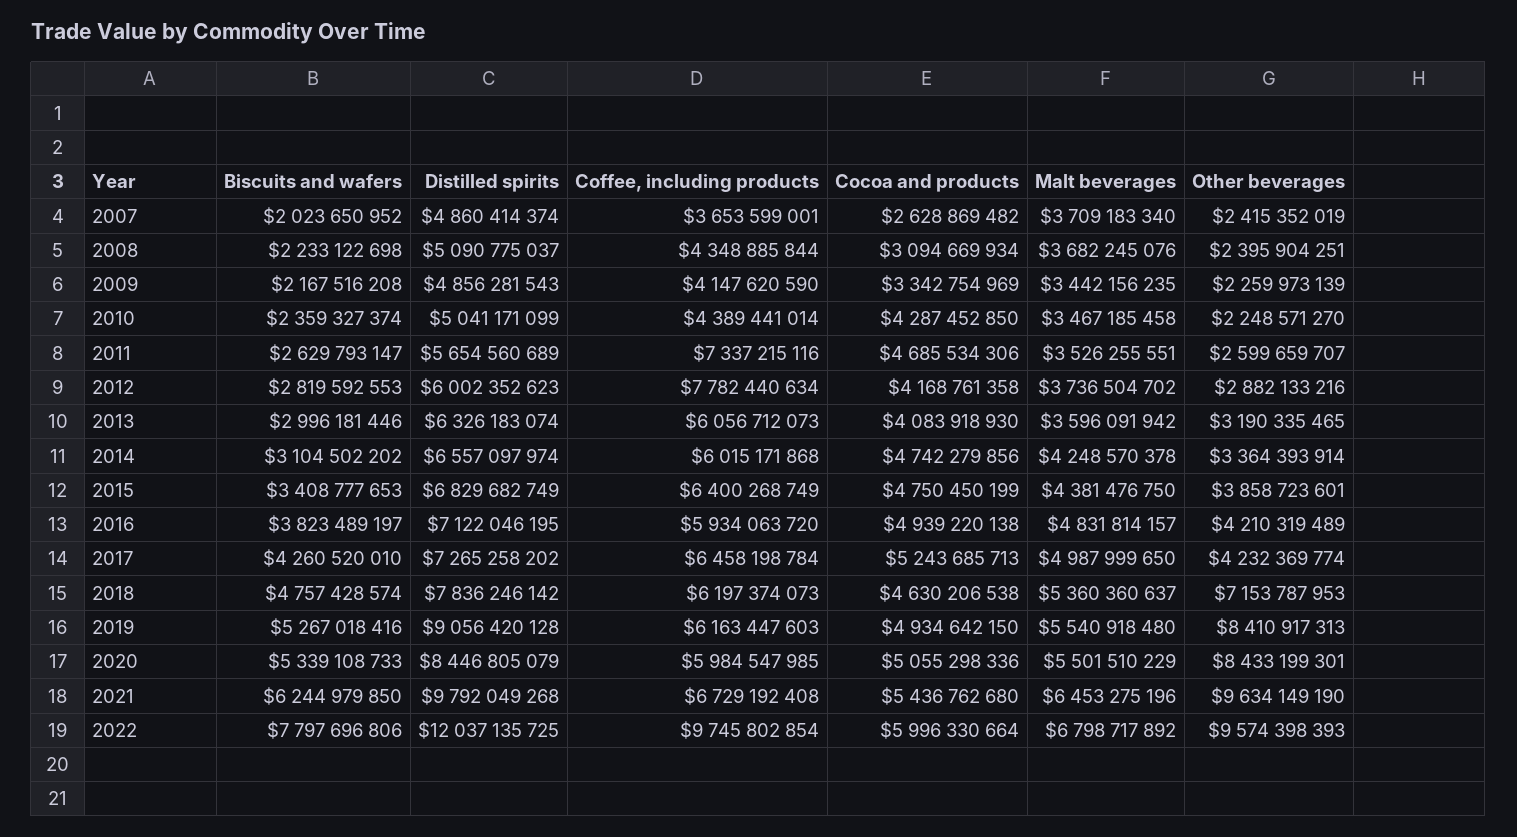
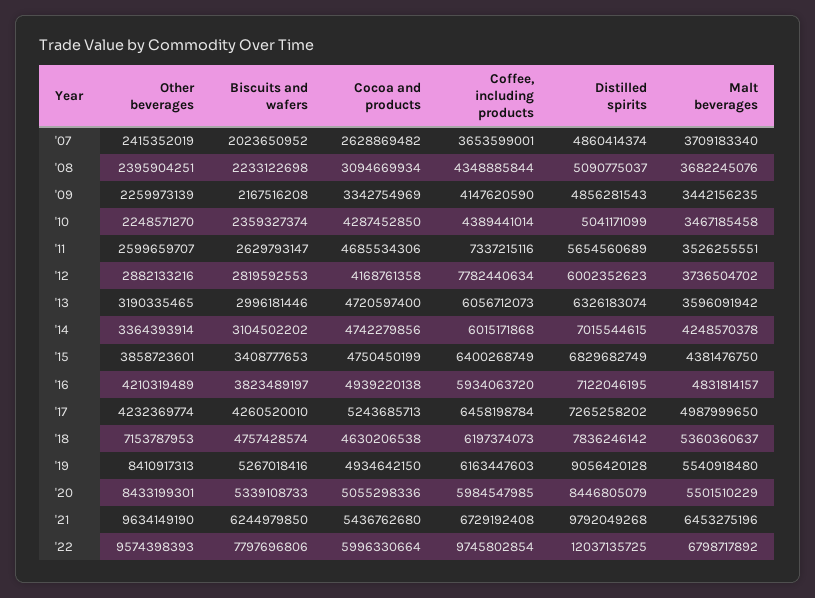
  {
    "Biscuits and wafers": {
      "2007": 2023650952,
      "2008": 2233122698,
      "2009": 2167516208,
      "2010": 2359327374,
      "2011": 2629793147,
      "2012": 2819592553,
      "2013": 2996181446,
      "2014": 3104502202,
      "2015": 3408777653,
      "2016": 3823489197,
      "2017": 4260520010,
      "2018": 4757428574,
      "2019": 5267018416,
      "2020": 5339108733,
      "2021": 6244979850,
      "2022": 7797696806
    },
    "Distilled spirits": {
      "2007": 4860414374,
      "2008": 5090775037,
      "2009": 4856281543,
      "2010": 5041171099,
      "2011": 5654560689,
      "2012": 6002352623,
      "2013": 6326183074,
-     "2014": 6557097974,
+     "2014": 7015544615,
      "2015": 6829682749,
      "2016": 7122046195,
      "2017": 7265258202,
      "2018": 7836246142,
      "2019": 9056420128,
      "2020": 8446805079,
      "2021": 9792049268,
      "2022": 12037135725
    },
    "Coffee, including products": {
      "2007": 3653599001,
      "2008": 4348885844,
      "2009": 4147620590,
      "2010": 4389441014,
      "2011": 7337215116,
      "2012": 7782440634,
      "2013": 6056712073,
      "2014": 6015171868,
      "2015": 6400268749,
      "2016": 5934063720,
      "2017": 6458198784,
      "2018": 6197374073,
      "2019": 6163447603,
      "2020": 5984547985,
      "2021": 6729192408,
      "2022": 9745802854
    },
    "Cocoa and products": {
      "2007": 2628869482,
      "2008": 3094669934,
      "2009": 3342754969,
      "2010": 4287452850,
      "2011": 4685534306,
      "2012": 4168761358,
-     "2013": 4083918930,
+     "2013": 4720597400,
      "2014": 4742279856,
      "2015": 4750450199,
      "2016": 4939220138,
      "2017": 5243685713,
      "2018": 4630206538,
      "2019": 4934642150,
      "2020": 5055298336,
      "2021": 5436762680,
      "2022": 5996330664
    },
    "Malt beverages": {
      "2007": 3709183340,
      "2008": 3682245076,
      "2009": 3442156235,
      "2010": 3467185458,
      "2011": 3526255551,
      "2012": 3736504702,
      "2013": 3596091942,
      "2014": 4248570378,
      "2015": 4381476750,
      "2016": 4831814157,
      "2017": 4987999650,
      "2018": 5360360637,
      "2019": 5540918480,
      "2020": 5501510229,
      "2021": 6453275196,
      "2022": 6798717892
    },
    "Other beverages": {
      "2007": 2415352019,
      "2008": 2395904251,
      "2009": 2259973139,
      "2010": 2248571270,
      "2011": 2599659707,
      "2012": 2882133216,
      "2013": 3190335465,
      "2014": 3364393914,
      "2015": 3858723601,
      "2016": 4210319489,
      "2017": 4232369774,
      "2018": 7153787953,
      "2019": 8410917313,
      "2020": 8433199301,
      "2021": 9634149190,
      "2022": 9574398393
    }
  }

